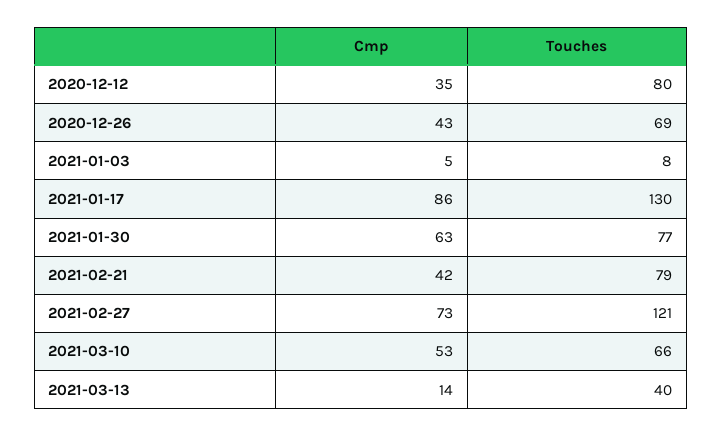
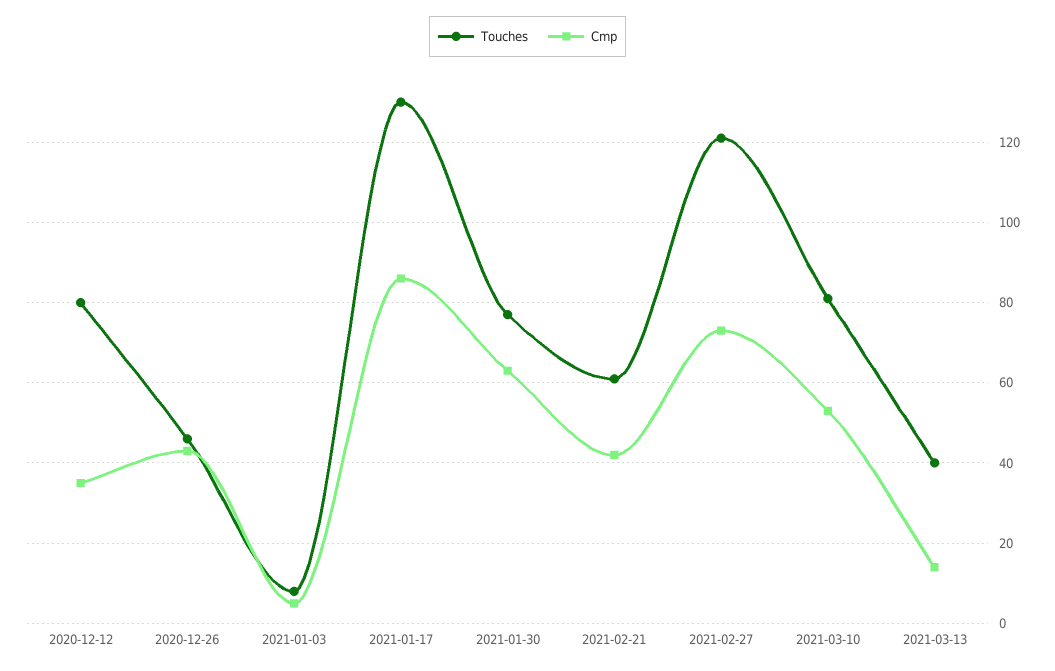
  {
    "Cmp": {
      "2020-12-12": 35,
      "2020-12-26": 43,
      "2021-01-03": 5,
      "2021-01-17": 86,
      "2021-01-30": 63,
      "2021-02-21": 42,
      "2021-02-27": 73,
      "2021-03-10": 53,
      "2021-03-13": 14
    },
    "Touches": {
      "2020-12-12": 80,
-     "2020-12-26": 69,
+     "2020-12-26": 45,
      "2021-01-03": 8,
      "2021-01-17": 130,
      "2021-01-30": 77,
-     "2021-02-21": 79,
+     "2021-02-21": 60,
      "2021-02-27": 121,
-     "2021-03-10": 66,
+     "2021-03-10": 80,
      "2021-03-13": 40
    }
  }

